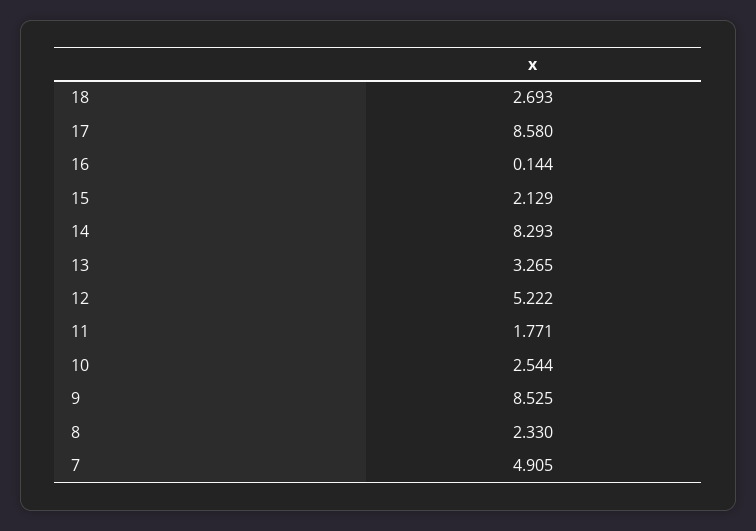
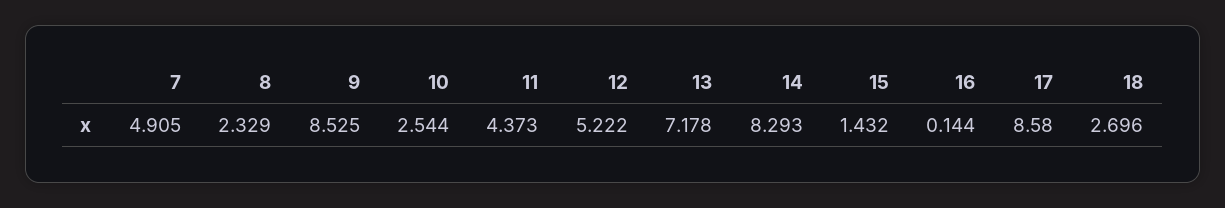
  {
-   "18": 2.693,
+   "18": 2.696,
    "17": 8.58,
    "16": 0.144,
-   "15": 2.129,
+   "15": 1.432,
    "14": 8.293,
-   "13": 3.265,
+   "13": 7.178,
    "12": 5.222,
-   "11": 1.771,
+   "11": 4.373,
    "10": 2.544,
    "9": 8.525,
-   "8": 2.33,
+   "8": 2.329,
    "7": 4.905
  }

